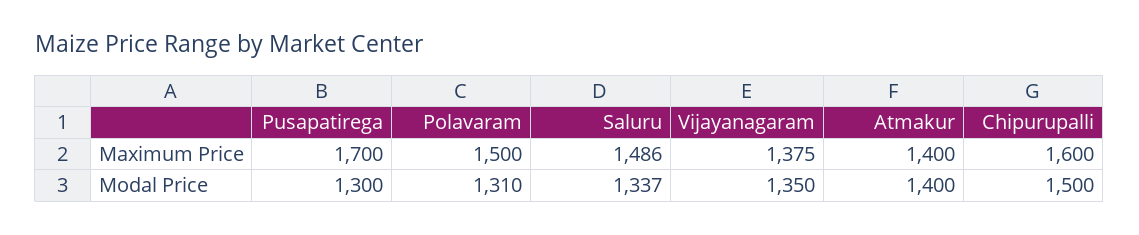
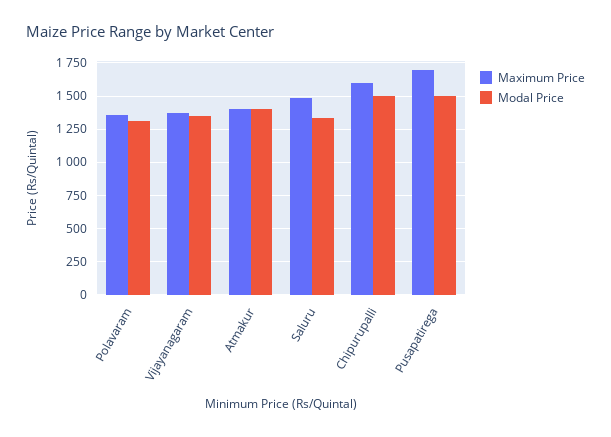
  {
    "Maximum Price": {
      "Pusapatirega": 1700,
-     "Polavaram": 1500,
+     "Polavaram": 1350,
      "Saluru": 1486,
      "Vijayanagaram": 1375,
      "Atmakur": 1400,
      "Chipurupalli": 1600
    },
    "Modal Price": {
-     "Pusapatirega": 1300,
+     "Pusapatirega": 1500,
      "Polavaram": 1310,
      "Saluru": 1337,
      "Vijayanagaram": 1350,
      "Atmakur": 1400,
      "Chipurupalli": 1500
    }
  }

